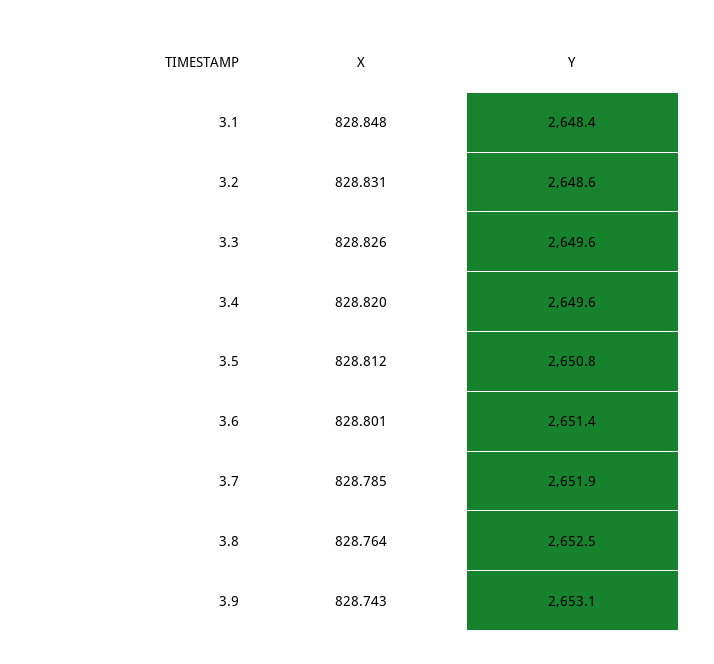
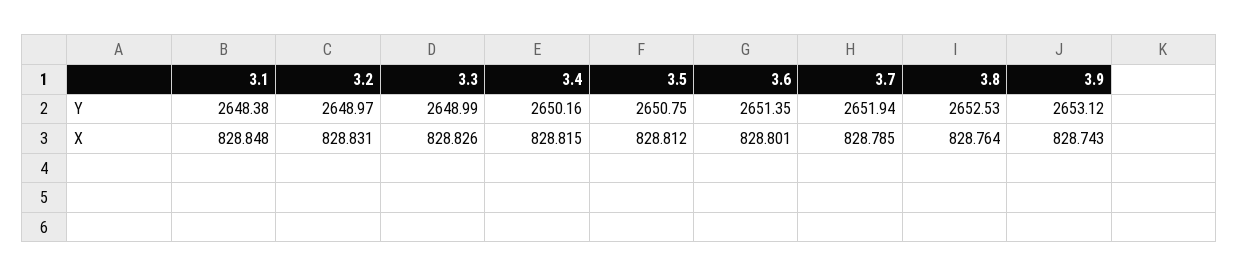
  {
    "X": {
      "3.1": 828.848,
      "3.2": 828.831,
      "3.3": 828.826,
-     "3.4": 828.82,
+     "3.4": 828.815,
      "3.5": 828.812,
      "3.6": 828.801,
      "3.7": 828.785,
      "3.8": 828.764,
      "3.9": 828.743
    },
    "Y": {
      "3.1": 2648.38,
-     "3.2": 2648.6,
+     "3.2": 2648.97,
-     "3.3": 2649.6,
+     "3.3": 2648.99,
-     "3.4": 2649.6,
+     "3.4": 2650.16,
      "3.5": 2650.75,
      "3.6": 2651.35,
      "3.7": 2651.94,
      "3.8": 2652.53,
      "3.9": 2653.12
    }
  }

